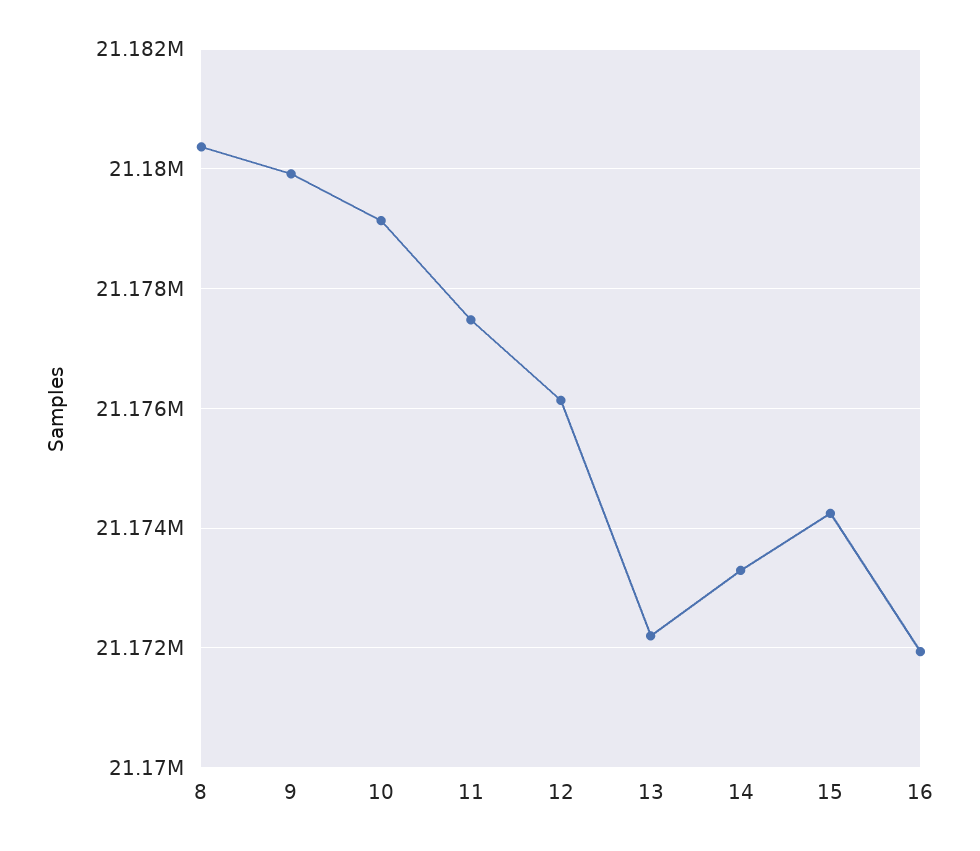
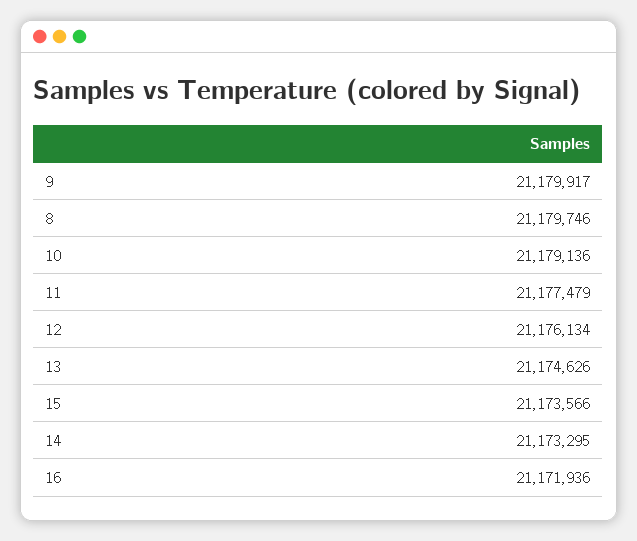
  {
-   "8": 21180400,
+   "8": 21179746,
    "9": 21179917,
    "10": 21179136,
    "11": 21177479,
    "12": 21176134,
-   "13": 21172200,
+   "13": 21174626,
    "14": 21173295,
-   "15": 21174200,
+   "15": 21173566,
    "16": 21171936
  }

